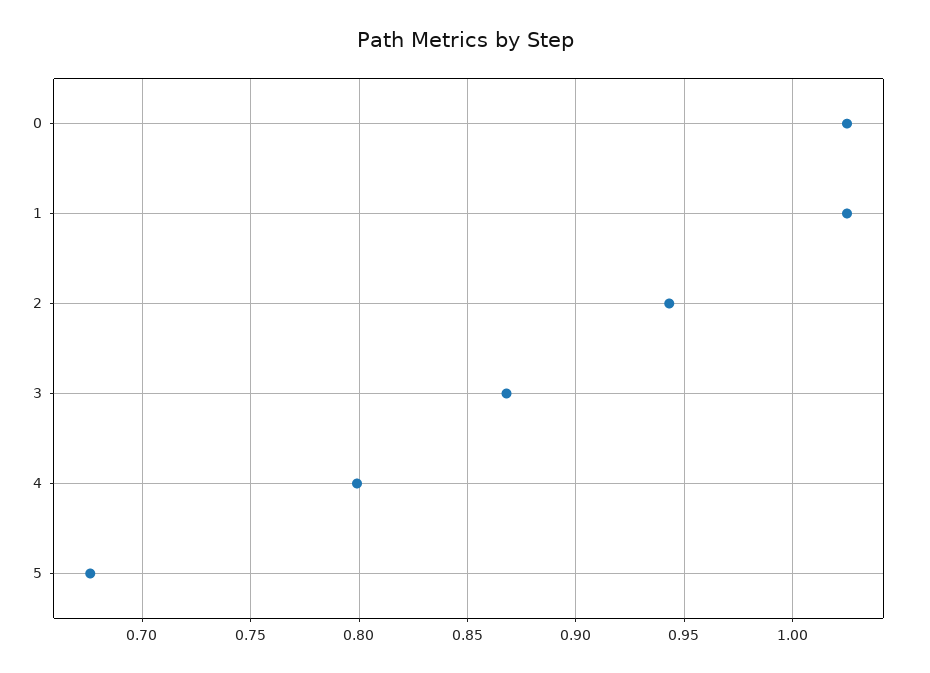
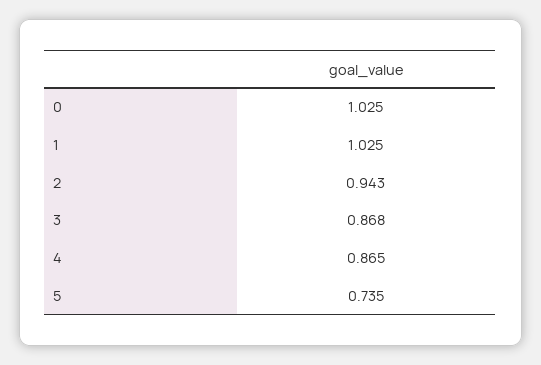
  {
    "0": 1.025,
    "1": 1.025,
    "2": 0.943,
    "3": 0.868,
-   "4": 0.8,
+   "4": 0.865,
-   "5": 0.675
+   "5": 0.735
  }

